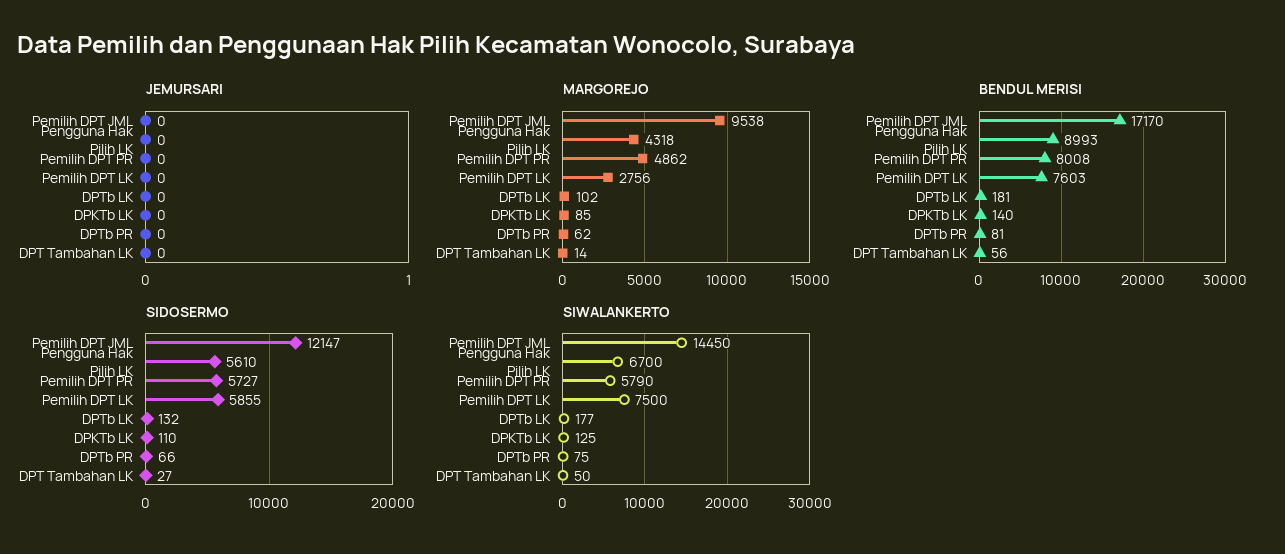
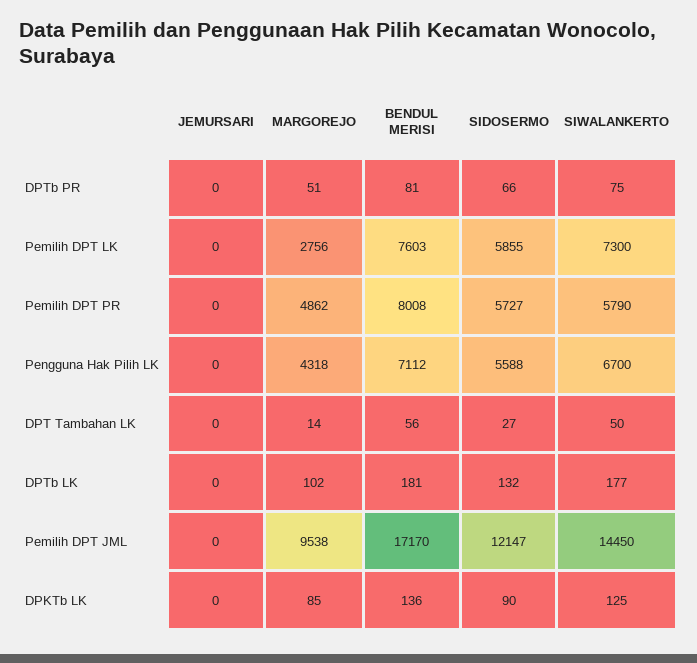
  {
    "JEMURSARI": {
      "Pemilih DPT JML": 0,
      "Pengguna Hak Pilih LK": 0,
      "Pemilih DPT PR": 0,
      "Pemilih DPT LK": 0,
      "DPTb LK": 0,
      "DPKTb LK": 0,
      "DPTb PR": 0,
      "DPT Tambahan LK": 0
    },
    "MARGOREJO": {
      "Pemilih DPT JML": 9538,
      "Pengguna Hak Pilih LK": 4318,
      "Pemilih DPT PR": 4862,
      "Pemilih DPT LK": 2756,
      "DPTb LK": 102,
      "DPKTb LK": 85,
-     "DPTb PR": 62,
+     "DPTb PR": 51,
      "DPT Tambahan LK": 14
    },
    "BENDUL MERISI": {
      "Pemilih DPT JML": 17170,
-     "Pengguna Hak Pilih LK": 8993,
+     "Pengguna Hak Pilih LK": 7112,
      "Pemilih DPT PR": 8008,
      "Pemilih DPT LK": 7603,
      "DPTb LK": 181,
-     "DPKTb LK": 140,
+     "DPKTb LK": 136,
      "DPTb PR": 81,
      "DPT Tambahan LK": 56
    },
    "SIDOSERMO": {
      "Pemilih DPT JML": 12147,
-     "Pengguna Hak Pilih LK": 5610,
+     "Pengguna Hak Pilih LK": 5588,
      "Pemilih DPT PR": 5727,
      "Pemilih DPT LK": 5855,
      "DPTb LK": 132,
-     "DPKTb LK": 110,
+     "DPKTb LK": 90,
      "DPTb PR": 66,
      "DPT Tambahan LK": 27
    },
    "SIWALANKERTO": {
      "Pemilih DPT JML": 14450,
      "Pengguna Hak Pilih LK": 6700,
      "Pemilih DPT PR": 5790,
-     "Pemilih DPT LK": 7500,
+     "Pemilih DPT LK": 7300,
      "DPTb LK": 177,
      "DPKTb LK": 125,
      "DPTb PR": 75,
      "DPT Tambahan LK": 50
    }
  }

